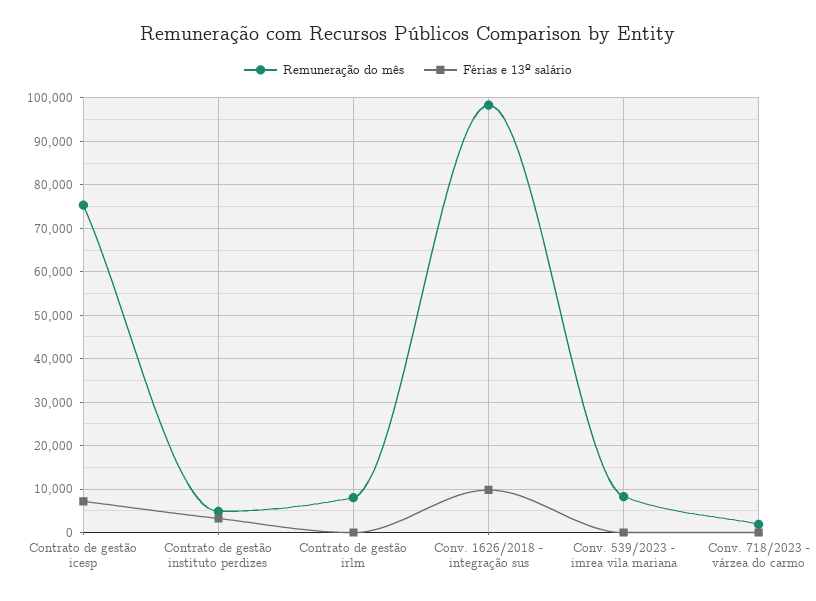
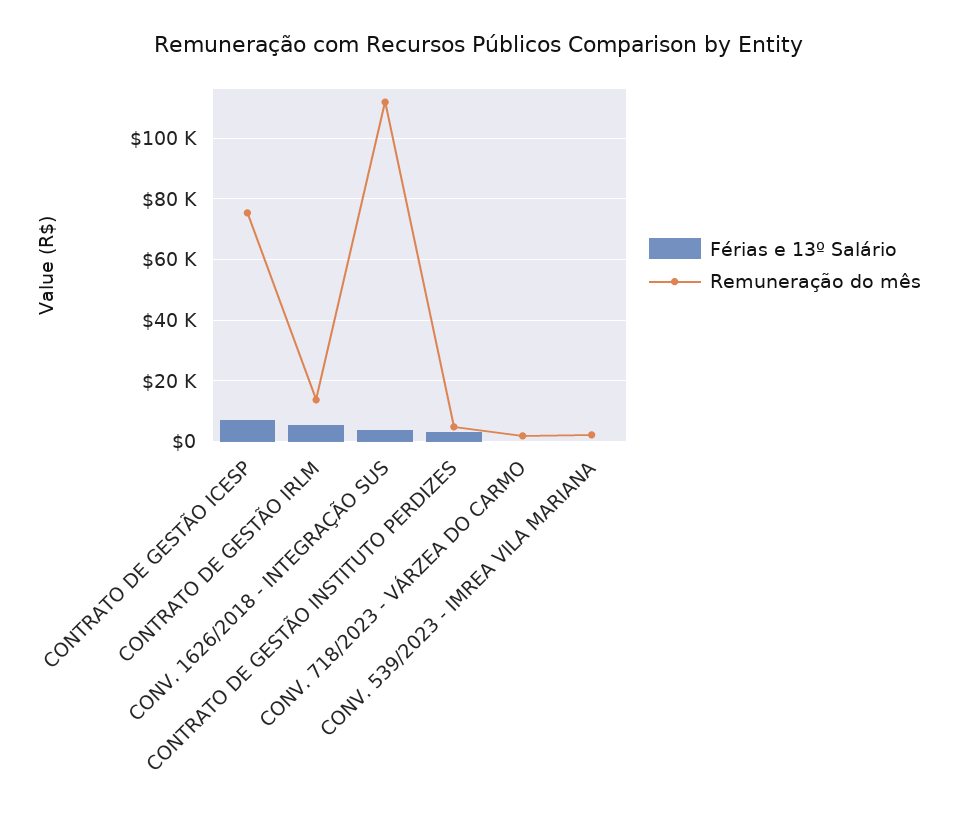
  {
    "Remuneração do mês": {
      "Contrato de gestão icesp": 76000,
      "Contrato de gestão instituto perdizes": 4000,
-     "Contrato de gestão irlm": 8000,
+     "Contrato de gestão irlm": 14000,
-     "Conv. 1626/2018 - integração sus": 98000,
+     "Conv. 1626/2018 - integração sus": 112000,
-     "Conv. 539/2023 - imrea vila mariana": 8000,
+     "Conv. 539/2023 - imrea vila mariana": 2000,
      "Conv. 718/2023 - várzea do carmo": 2000
    },
    "Férias e 13º salário": {
      "Contrato de gestão icesp": 8000,
      "Contrato de gestão instituto perdizes": 4000,
-     "Contrato de gestão irlm": 0,
+     "Contrato de gestão irlm": 6000,
-     "Conv. 1626/2018 - integração sus": 10000,
+     "Conv. 1626/2018 - integração sus": 4000,
      "Conv. 539/2023 - imrea vila mariana": 0,
      "Conv. 718/2023 - várzea do carmo": 0
    }
  }

